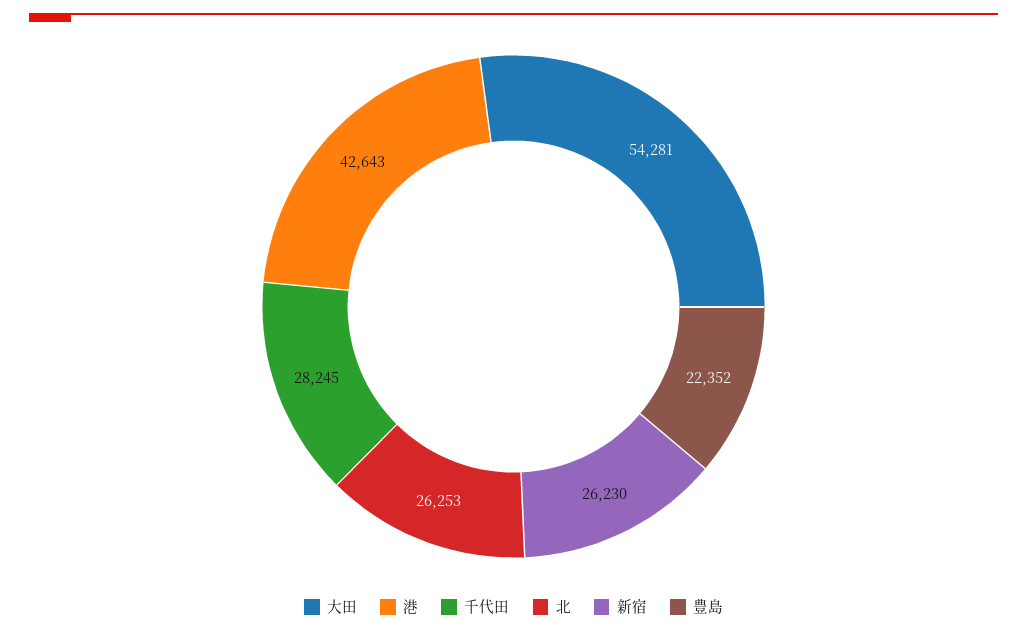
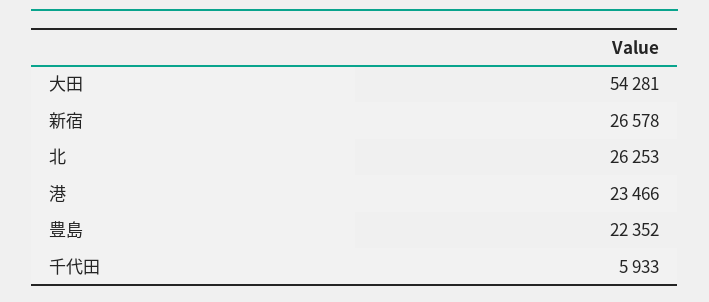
  {
    "大田": 54281,
-   "港": 42643,
+   "港": 23466,
-   "千代田": 28245,
+   "千代田": 5933,
    "北": 26253,
-   "新宿": 26230,
+   "新宿": 26578,
    "豊島": 22352
  }

